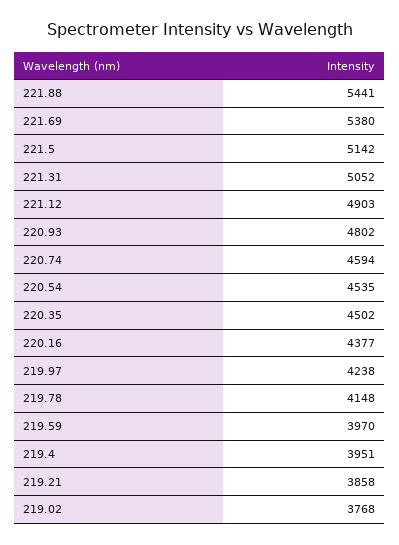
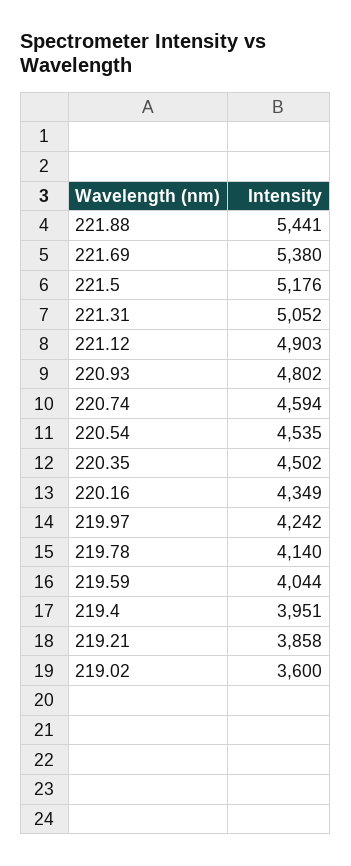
  {
    "221.88": 5441,
    "221.69": 5380,
-   "221.5": 5142,
+   "221.5": 5176,
    "221.31": 5052,
    "221.12": 4903,
    "220.93": 4802,
    "220.74": 4594,
    "220.54": 4535,
    "220.35": 4502,
-   "220.16": 4377,
+   "220.16": 4349,
-   "219.97": 4238,
+   "219.97": 4242,
-   "219.78": 4148,
+   "219.78": 4140,
-   "219.59": 3970,
+   "219.59": 4044,
    "219.4": 3951,
    "219.21": 3858,
-   "219.02": 3768
+   "219.02": 3600
  }

